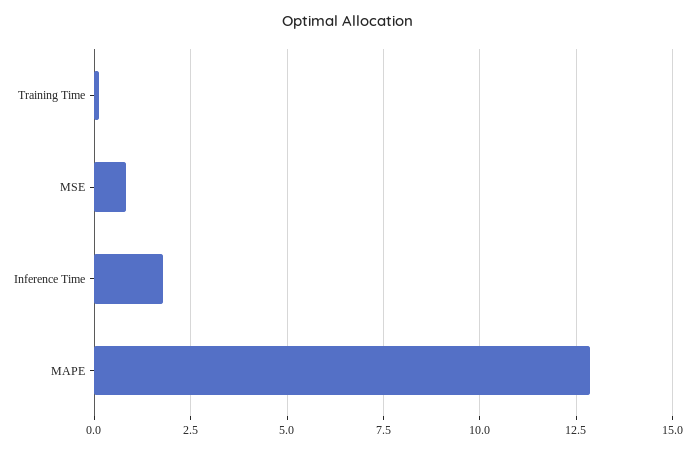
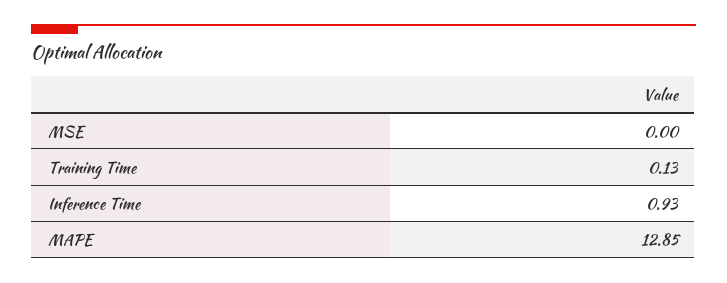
  {
    "Training Time": 0.13,
-   "MSE": 0.75,
+   "MSE": 0,
-   "Inference Time": 1.75,
+   "Inference Time": 0.93,
    "MAPE": 12.85
  }

